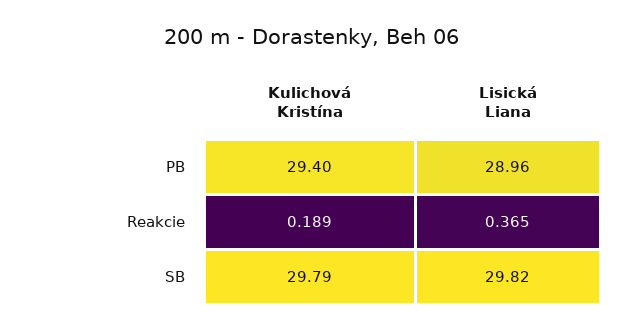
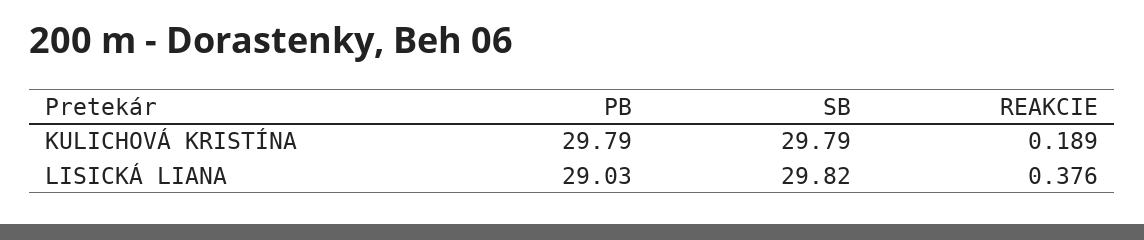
  {
    "Kulichová Kristína": {
-     "PB": 29.4,
+     "PB": 29.79,
      "Reakcie": 0.189,
      "SB": 29.79
    },
    "Lisická Liana": {
-     "PB": 28.96,
+     "PB": 29.03,
-     "Reakcie": 0.365,
+     "Reakcie": 0.376,
      "SB": 29.82
    }
  }

